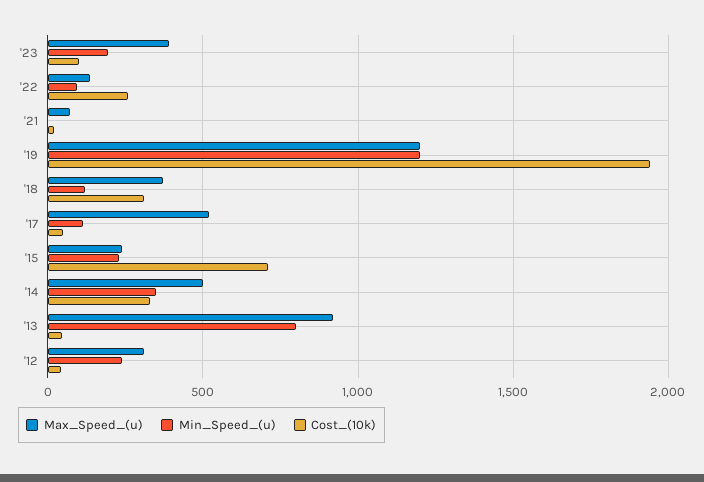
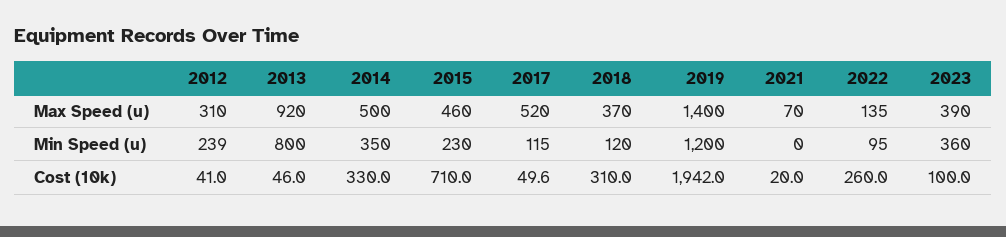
  {
    "Max_Speed_(u)": {
      "'23": 390,
      "'22": 135,
      "'21": 70,
-     "'19": 1200,
+     "'19": 1400,
      "'18": 370,
      "'17": 520,
-     "'15": 250,
+     "'15": 460,
      "'14": 500,
      "'13": 920,
      "'12": 310
    },
    "Min_Speed_(u)": {
-     "'23": 200,
+     "'23": 360,
      "'22": 95,
      "'21": 0,
      "'19": 1200,
      "'18": 120,
      "'17": 115,
      "'15": 230,
      "'14": 350,
      "'13": 800,
      "'12": 239
    },
    "Cost_(10k)": {
      "'23": 100,
      "'22": 260,
      "'21": 20,
      "'19": 1942,
      "'18": 310,
      "'17": 49.6,
      "'15": 710,
      "'14": 330,
      "'13": 46,
      "'12": 41
    }
  }

